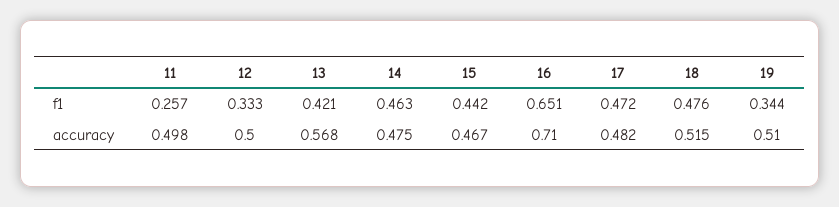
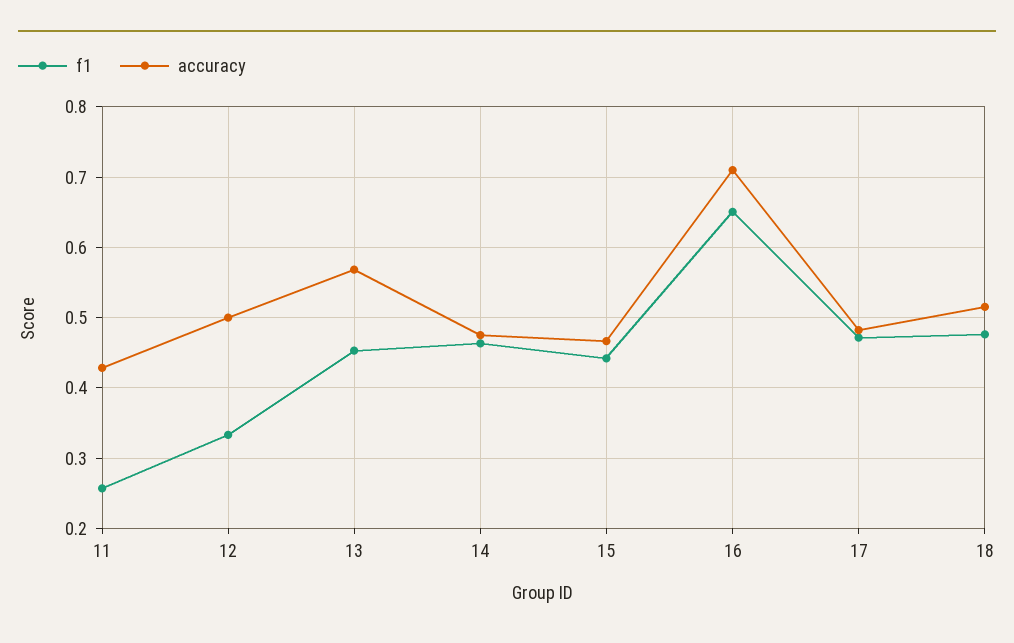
  {
    "f1": {
      "11": 0.257,
      "12": 0.333,
-     "13": 0.421,
+     "13": 0.45,
      "14": 0.463,
      "15": 0.442,
      "16": 0.651,
      "17": 0.472,
-     "18": 0.476,
+     "18": 0.476
-     "19": 0.344
    },
    "accuracy": {
-     "11": 0.498,
+     "11": 0.43,
      "12": 0.5,
      "13": 0.568,
      "14": 0.475,
      "15": 0.467,
      "16": 0.71,
      "17": 0.482,
-     "18": 0.515,
+     "18": 0.515
-     "19": 0.51
    }
  }

